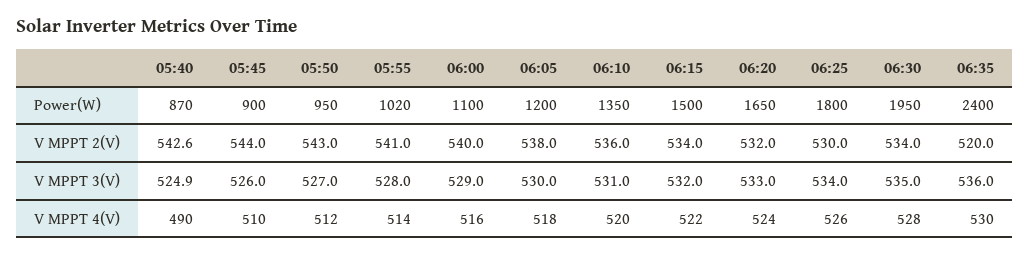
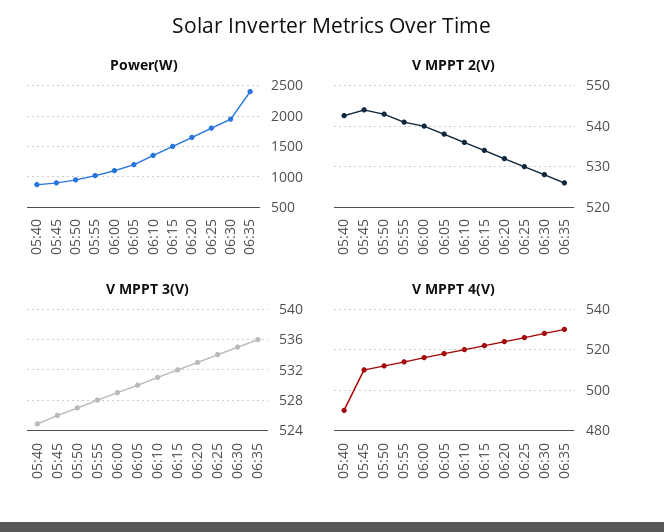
  {
    "Power(W)": {
      "05:40": 870,
      "05:45": 900,
      "05:50": 950,
      "05:55": 1020,
      "06:00": 1100,
      "06:05": 1200,
      "06:10": 1350,
      "06:15": 1500,
      "06:20": 1650,
      "06:25": 1800,
      "06:30": 1950,
      "06:35": 2400
    },
    "V MPPT 2(V)": {
      "05:40": 542.6,
      "05:45": 544,
      "05:50": 543,
      "05:55": 541,
      "06:00": 540,
      "06:05": 538,
      "06:10": 536,
      "06:15": 534,
      "06:20": 532,
      "06:25": 530,
-     "06:30": 534,
+     "06:30": 528,
-     "06:35": 520
+     "06:35": 526
    },
    "V MPPT 3(V)": {
      "05:40": 524.9,
      "05:45": 526,
      "05:50": 527,
      "05:55": 528,
      "06:00": 529,
      "06:05": 530,
      "06:10": 531,
      "06:15": 532,
      "06:20": 533,
      "06:25": 534,
      "06:30": 535,
      "06:35": 536
    },
    "V MPPT 4(V)": {
      "05:40": 490,
      "05:45": 510,
      "05:50": 512,
      "05:55": 514,
      "06:00": 516,
      "06:05": 518,
      "06:10": 520,
      "06:15": 522,
      "06:20": 524,
      "06:25": 526,
      "06:30": 528,
      "06:35": 530
    }
  }

